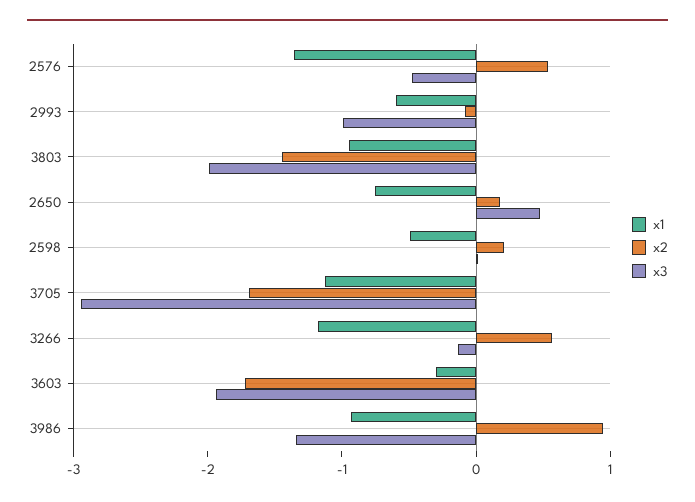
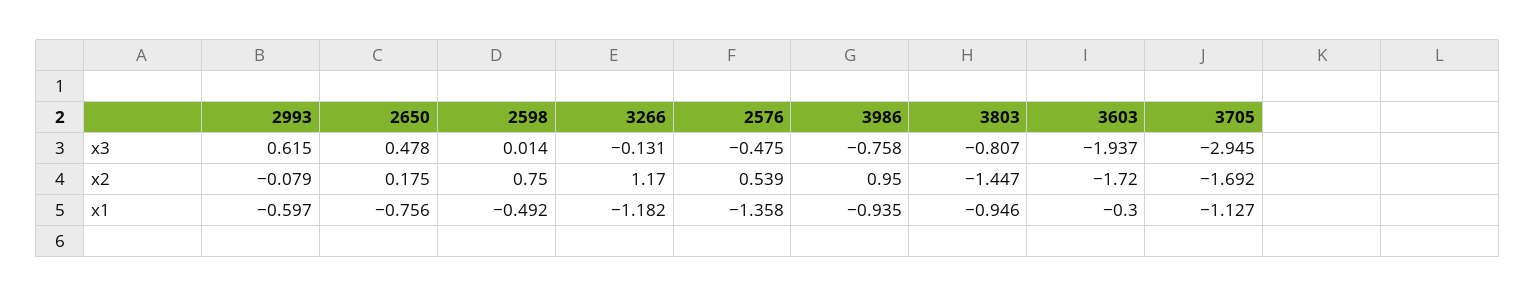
  {
    "x1": {
      "2576": -1.358,
      "2993": -0.597,
      "3803": -0.946,
      "2650": -0.756,
      "2598": -0.492,
      "3705": -1.127,
      "3266": -1.182,
      "3603": -0.3,
      "3986": -0.935
    },
    "x2": {
      "2576": 0.539,
      "2993": -0.079,
      "3803": -1.447,
      "2650": 0.175,
-     "2598": 0.2,
+     "2598": 0.75,
      "3705": -1.692,
-     "3266": 0.6,
+     "3266": 1.17,
      "3603": -1.72,
      "3986": 0.95
    },
    "x3": {
      "2576": -0.475,
-     "2993": -1,
+     "2993": 0.615,
-     "3803": -2,
+     "3803": -0.807,
      "2650": 0.478,
      "2598": 0.014,
      "3705": -2.945,
      "3266": -0.131,
      "3603": -1.937,
-     "3986": -1.4
+     "3986": -0.758
    }
  }

